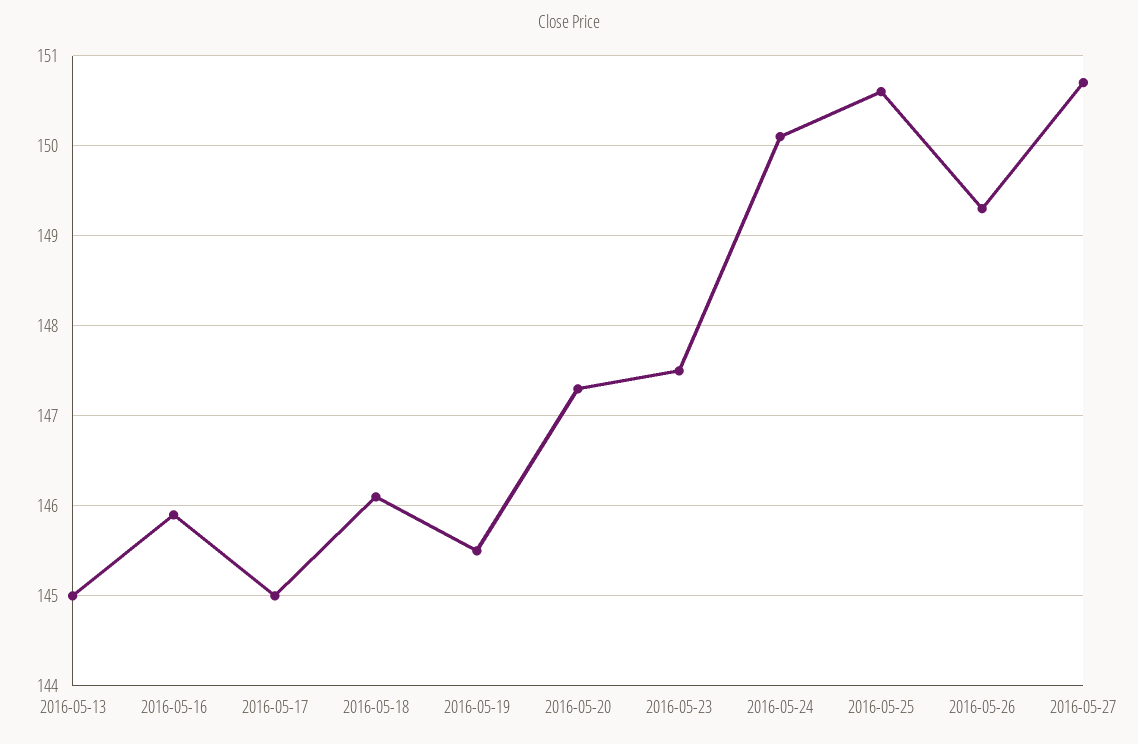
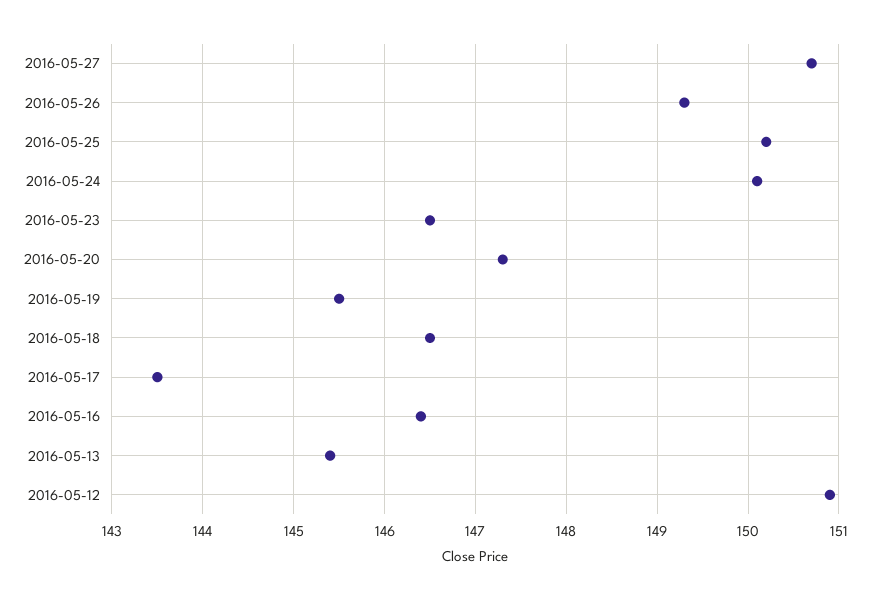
  {
-   "2016-05-13": 145,
+   "2016-05-13": 145.4,
-   "2016-05-16": 145.9,
+   "2016-05-16": 146.4,
-   "2016-05-17": 145,
+   "2016-05-17": 143.5,
-   "2016-05-18": 146.1,
+   "2016-05-18": 146.5,
    "2016-05-19": 145.5,
    "2016-05-20": 147.3,
-   "2016-05-23": 147.5,
+   "2016-05-23": 146.5,
    "2016-05-24": 150.1,
-   "2016-05-25": 150.6,
+   "2016-05-25": 150.2,
    "2016-05-26": 149.3,
-   "2016-05-27": 150.7
+   "2016-05-27": 150.7,
+   "2016-05-12": 150.9
  }

